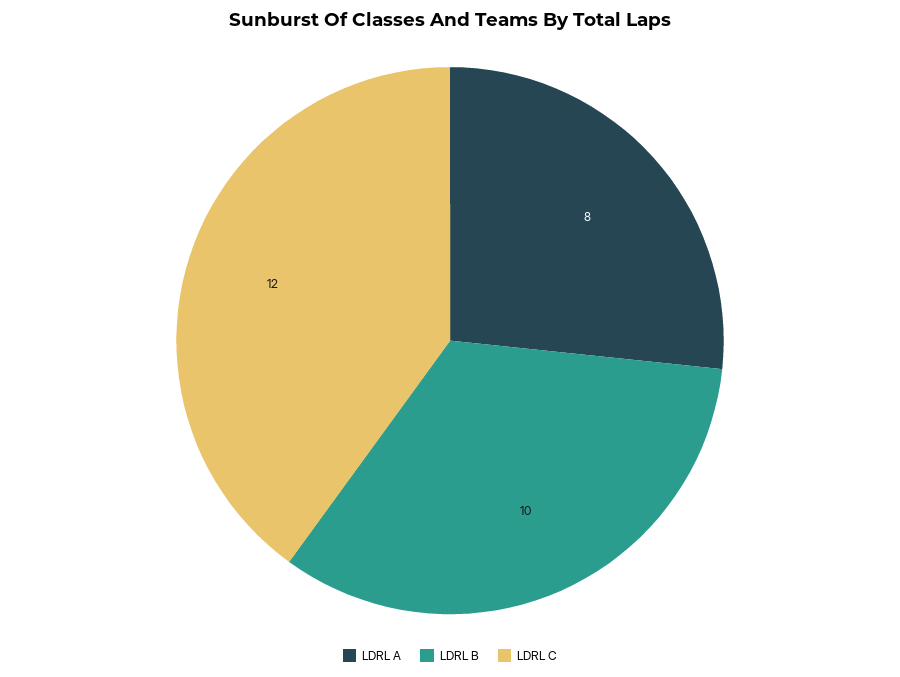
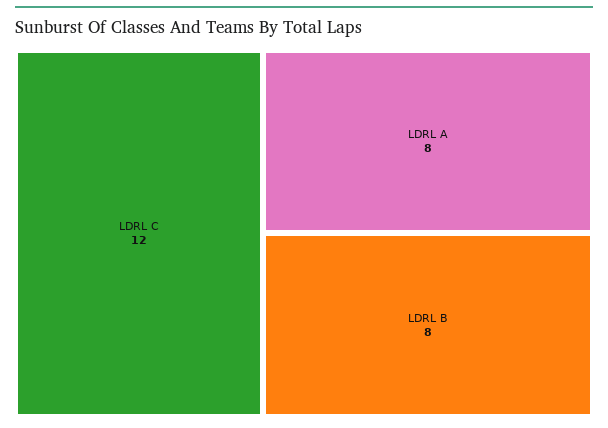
  {
    "LDRL A": 8,
-   "LDRL B": 10,
+   "LDRL B": 8,
    "LDRL C": 12
  }

